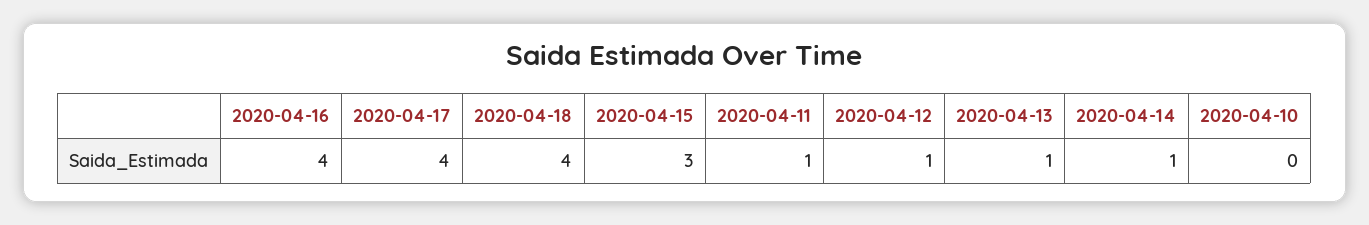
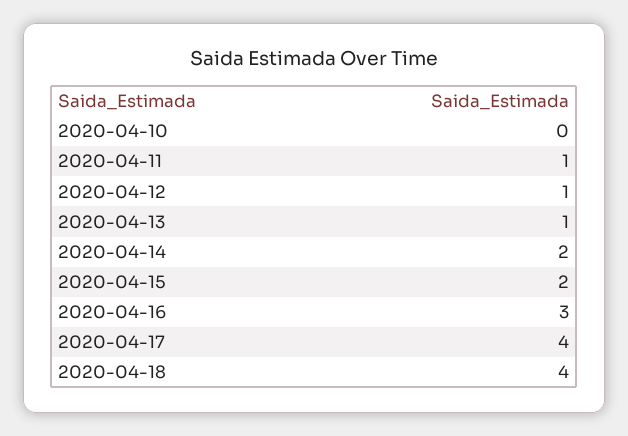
  {
-   "2020-04-16": 4,
+   "2020-04-16": 3,
    "2020-04-17": 4,
    "2020-04-18": 4,
-   "2020-04-15": 3,
+   "2020-04-15": 2,
    "2020-04-11": 1,
    "2020-04-12": 1,
    "2020-04-13": 1,
-   "2020-04-14": 1,
+   "2020-04-14": 2,
    "2020-04-10": 0
  }

